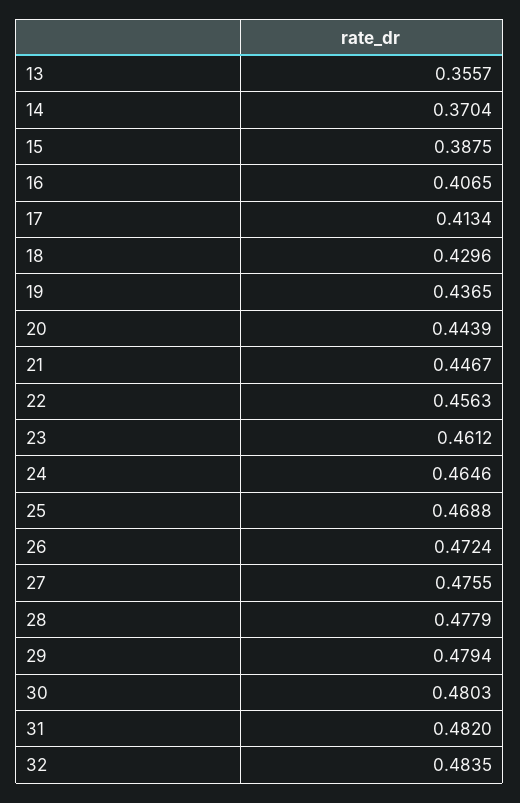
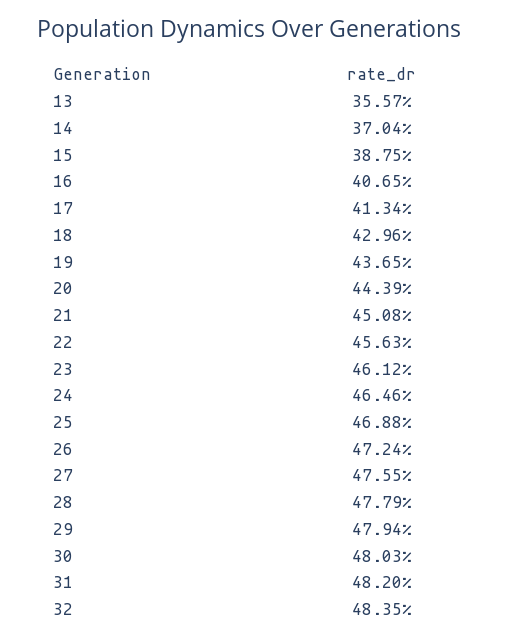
  {
    "13": 0.3557,
    "14": 0.3704,
    "15": 0.3875,
    "16": 0.4065,
    "17": 0.4134,
    "18": 0.4296,
    "19": 0.4365,
    "20": 0.4439,
-   "21": 0.4467,
+   "21": 0.4508,
    "22": 0.4563,
    "23": 0.4612,
    "24": 0.4646,
    "25": 0.4688,
    "26": 0.4724,
    "27": 0.4755,
    "28": 0.4779,
    "29": 0.4794,
    "30": 0.4803,
    "31": 0.482,
    "32": 0.4835
  }

